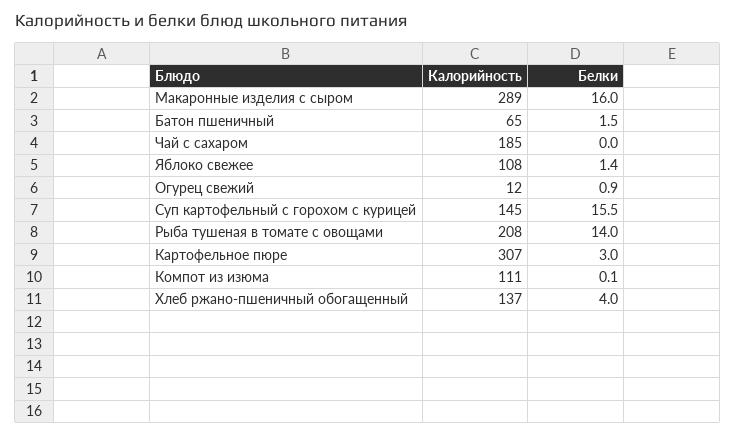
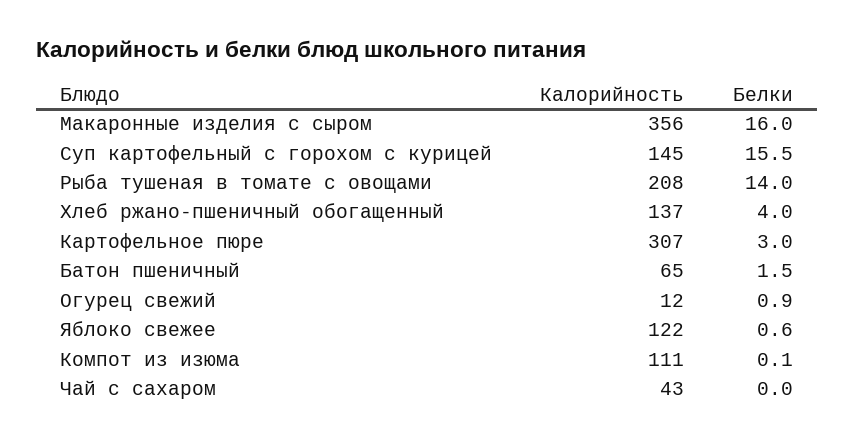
  {
    "Калорийность": {
-     "Макаронные изделия с сыром": 289,
+     "Макаронные изделия с сыром": 356,
      "Батон пшеничный": 65,
-     "Чай с сахаром": 185,
+     "Чай с сахаром": 43,
-     "Яблоко свежее": 108,
+     "Яблоко свежее": 122,
      "Огурец свежий": 12,
      "Суп картофельный с горохом с курицей": 145,
      "Рыба тушеная в томате с овощами": 208,
      "Картофельное пюре": 307,
      "Компот из изюма": 111,
      "Хлеб ржано-пшеничный обогащенный": 137
    },
    "Белки": {
      "Макаронные изделия с сыром": 16,
      "Батон пшеничный": 1.5,
      "Чай с сахаром": 0,
-     "Яблоко свежее": 1.4,
+     "Яблоко свежее": 0.6,
      "Огурец свежий": 0.9,
      "Суп картофельный с горохом с курицей": 15.5,
      "Рыба тушеная в томате с овощами": 14,
      "Картофельное пюре": 3,
      "Компот из изюма": 0.1,
      "Хлеб ржано-пшеничный обогащенный": 4
    }
  }

